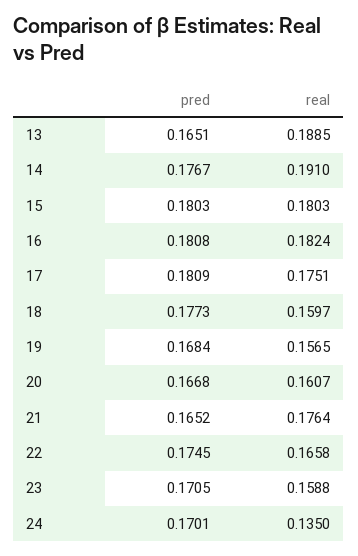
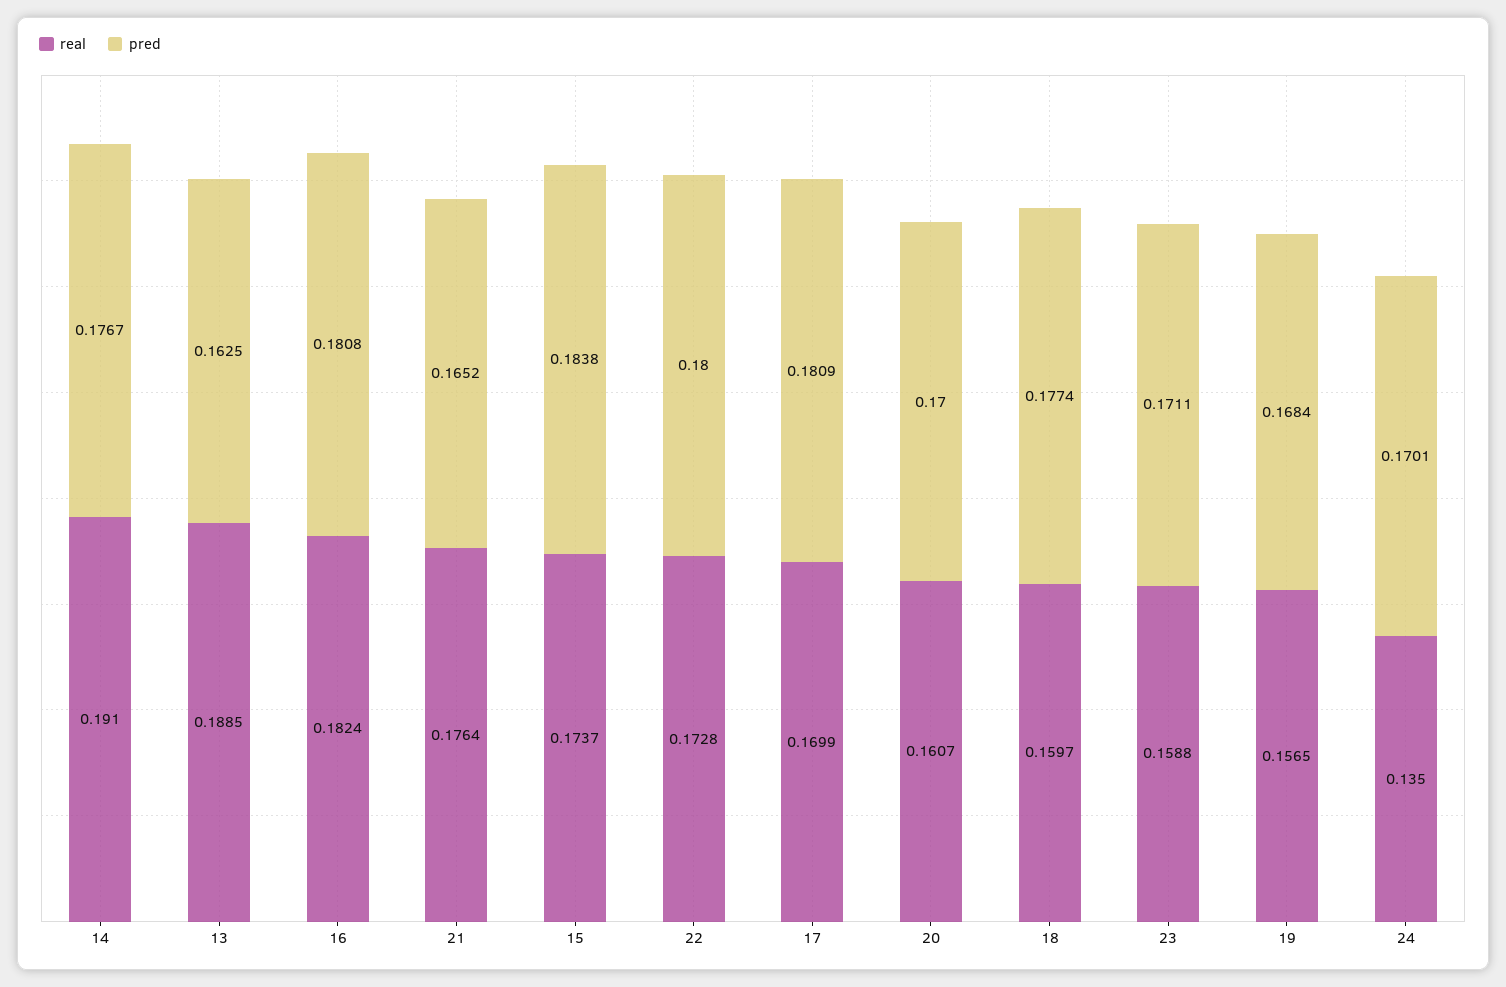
  {
    "pred": {
-     "13": 0.1651,
+     "13": 0.1625,
      "14": 0.1767,
-     "15": 0.1803,
+     "15": 0.1838,
      "16": 0.1808,
      "17": 0.1809,
-     "18": 0.1773,
+     "18": 0.1774,
      "19": 0.1684,
-     "20": 0.1668,
+     "20": 0.17,
      "21": 0.1652,
-     "22": 0.1745,
+     "22": 0.18,
-     "23": 0.1705,
+     "23": 0.1711,
      "24": 0.1701
    },
    "real": {
      "13": 0.1885,
      "14": 0.191,
-     "15": 0.1803,
+     "15": 0.1737,
      "16": 0.1824,
-     "17": 0.1751,
+     "17": 0.1699,
      "18": 0.1597,
      "19": 0.1565,
      "20": 0.1607,
      "21": 0.1764,
-     "22": 0.1658,
+     "22": 0.1728,
      "23": 0.1588,
      "24": 0.135
    }
  }

